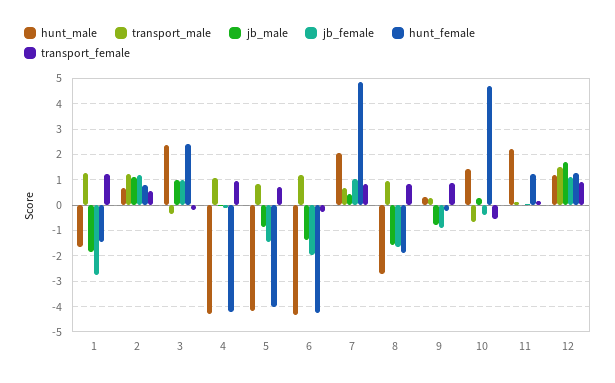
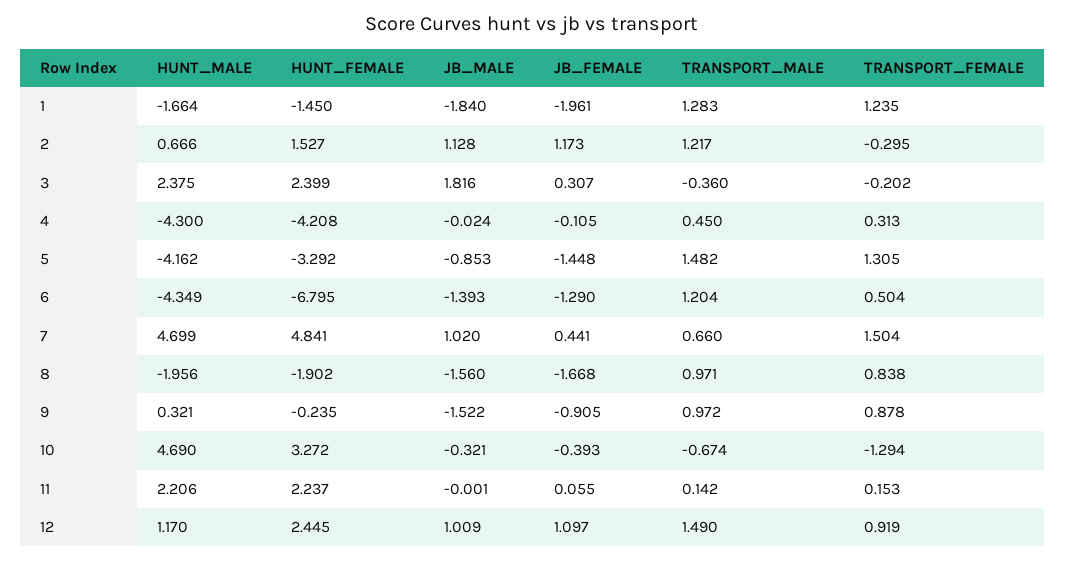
  {
    "hunt_male": {
      "1": -1.664,
      "2": 0.666,
      "3": 2.375,
      "4": -4.3,
      "5": -4.162,
      "6": -4.349,
-     "7": 2,
+     "7": 4.699,
-     "8": -2.75,
+     "8": -1.956,
      "9": 0.321,
-     "10": 1.5,
+     "10": 4.69,
      "11": 2.206,
      "12": 1.17
    },
    "transport_male": {
      "1": 1.283,
      "2": 1.217,
      "3": -0.36,
-     "4": 1,
+     "4": 0.45,
-     "5": 0.75,
+     "5": 1.482,
      "6": 1.204,
      "7": 0.66,
      "8": 0.971,
-     "9": 0.25,
+     "9": 0.972,
      "10": -0.674,
      "11": 0.142,
      "12": 1.49
    },
    "jb_male": {
      "1": -1.84,
      "2": 1.128,
-     "3": 1,
+     "3": 1.816,
      "4": -0.024,
      "5": -0.853,
      "6": -1.393,
-     "7": 0.5,
+     "7": 1.02,
      "8": -1.56,
-     "9": -0.75,
+     "9": -1.522,
-     "10": 0.25,
+     "10": -0.321,
      "11": -0.001,
-     "12": 1.75
+     "12": 1.009
    },
    "jb_female": {
-     "1": -2.75,
+     "1": -1.961,
      "2": 1.173,
-     "3": 1,
+     "3": 0.307,
      "4": -0.105,
      "5": -1.448,
-     "6": -2,
+     "6": -1.29,
-     "7": 1,
+     "7": 0.441,
      "8": -1.668,
      "9": -0.905,
      "10": -0.393,
      "11": 0.055,
      "12": 1.097
    },
    "hunt_female": {
      "1": -1.45,
-     "2": 0.75,
+     "2": 1.527,
      "3": 2.399,
      "4": -4.208,
-     "5": -4,
+     "5": -3.292,
-     "6": -4.25,
+     "6": -6.795,
      "7": 4.841,
      "8": -1.902,
      "9": -0.235,
-     "10": 4.75,
+     "10": 3.272,
-     "11": 1.25,
+     "11": 2.237,
-     "12": 1.25
+     "12": 2.445
    },
    "transport_female": {
      "1": 1.235,
-     "2": 0.5,
+     "2": -0.295,
      "3": -0.202,
-     "4": 1,
+     "4": 0.313,
-     "5": 0.75,
+     "5": 1.305,
-     "6": -0.25,
+     "6": 0.504,
-     "7": 0.75,
+     "7": 1.504,
      "8": 0.838,
      "9": 0.878,
-     "10": -0.5,
+     "10": -1.294,
      "11": 0.153,
      "12": 0.919
    }
  }

